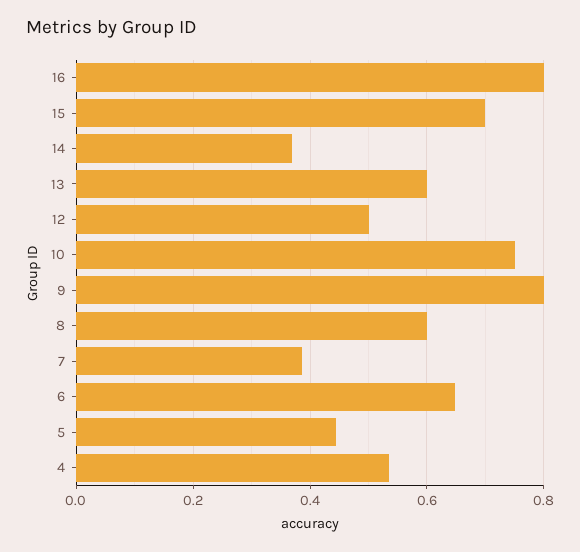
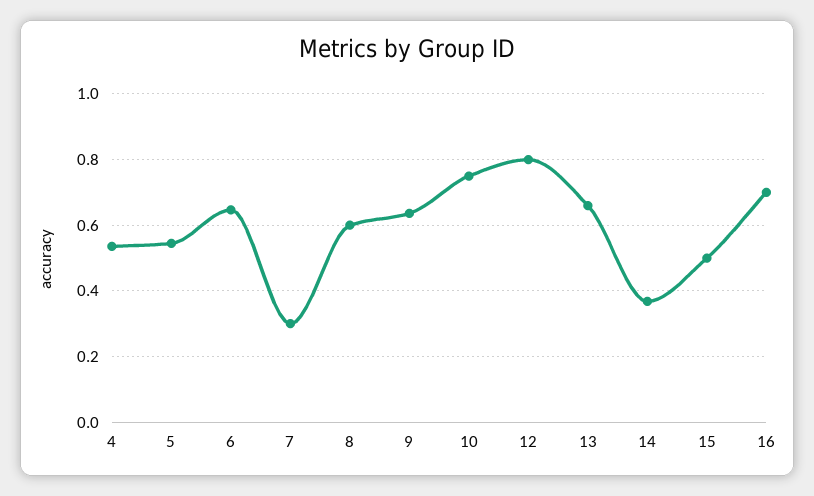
  {
-   "16": 0.8,
+   "16": 0.7,
-   "15": 0.7,
+   "15": 0.5,
    "14": 0.36,
-   "13": 0.6,
+   "13": 0.66,
-   "12": 0.5,
+   "12": 0.8,
    "10": 0.76,
-   "9": 0.8,
+   "9": 0.64,
    "8": 0.6,
-   "7": 0.38,
+   "7": 0.3,
    "6": 0.64,
-   "5": 0.44,
+   "5": 0.54,
    "4": 0.54
  }

